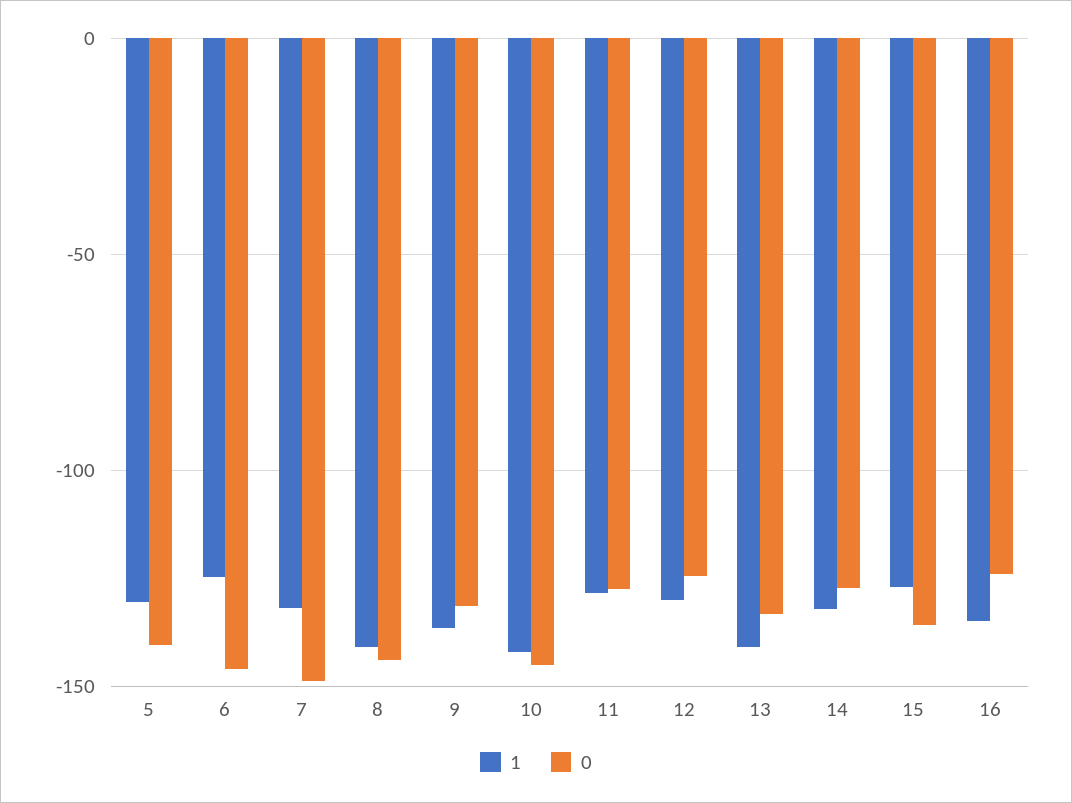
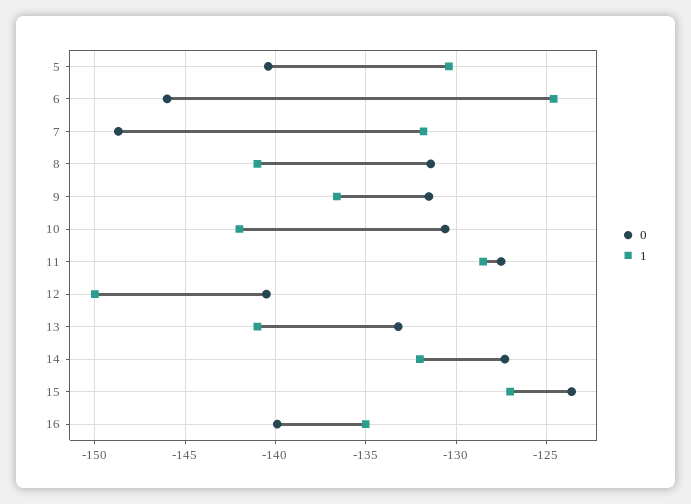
  {
    "1": {
      "5": -130.5,
      "6": -124.5,
      "7": -132,
      "8": -141,
      "9": -136.5,
      "10": -142,
      "11": -128.5,
-     "12": -130,
+     "12": -150,
      "13": -141,
      "14": -132,
      "15": -127,
      "16": -135
    },
    "0": {
      "5": -140.5,
      "6": -146,
      "7": -148.5,
-     "8": -145,
+     "8": -131.5,
      "9": -131.5,
-     "10": -145,
+     "10": -130.5,
      "11": -127.5,
-     "12": -125,
+     "12": -140.5,
      "13": -133,
      "14": -127.5,
-     "15": -135,
+     "15": -123.5,
-     "16": -125
+     "16": -140
    }
  }

